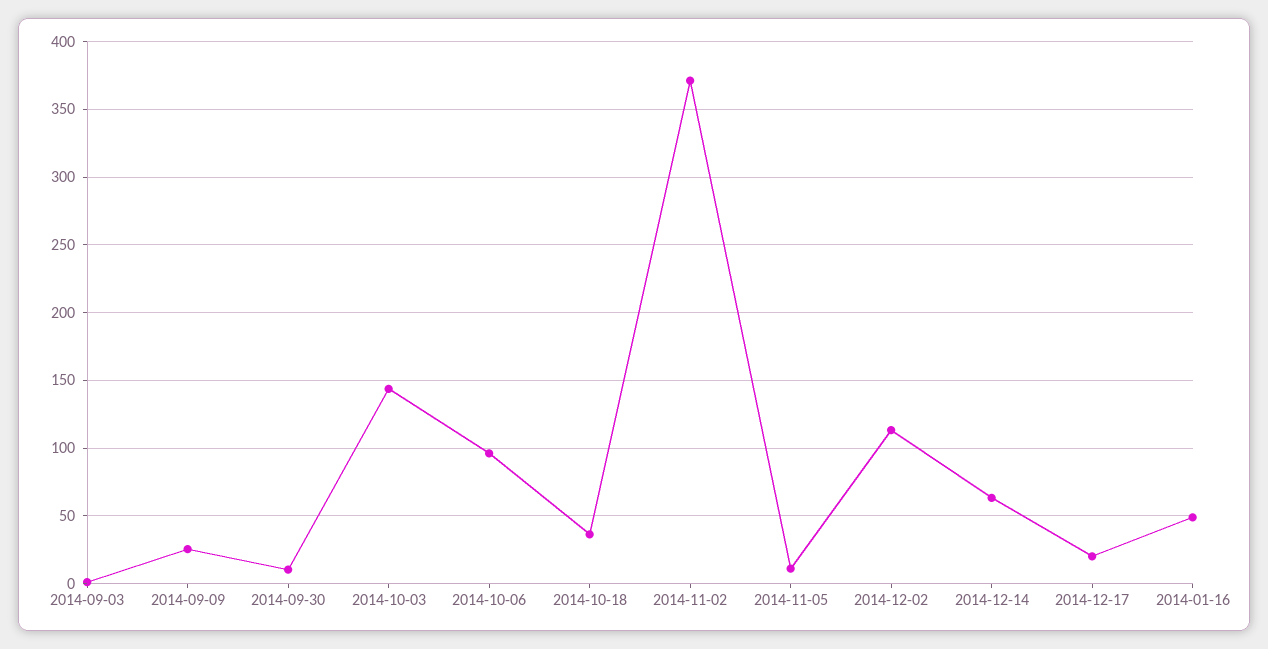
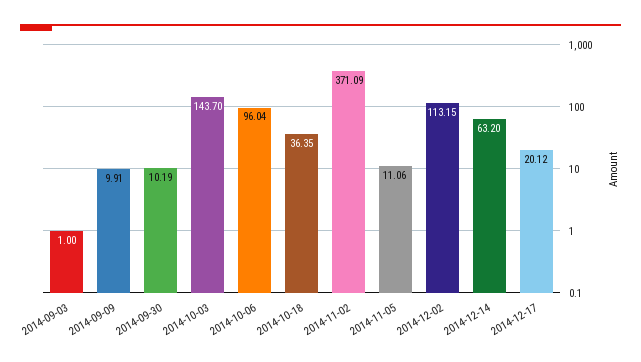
  {
    "2014-09-03": 1,
-   "2014-09-09": 25,
+   "2014-09-09": 9.91,
    "2014-09-30": 10.19,
    "2014-10-03": 143.7,
    "2014-10-06": 96.04,
    "2014-10-18": 36.35,
    "2014-11-02": 371.09,
    "2014-11-05": 11.06,
    "2014-12-02": 113.15,
    "2014-12-14": 63.2,
-   "2014-12-17": 20.12,
+   "2014-12-17": 20.12
-   "2014-01-16": 50
  }

